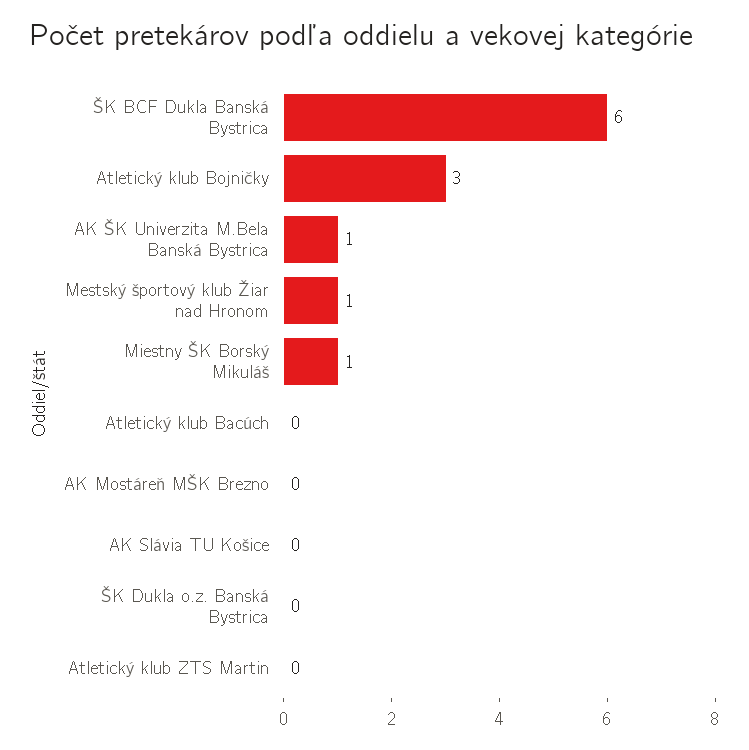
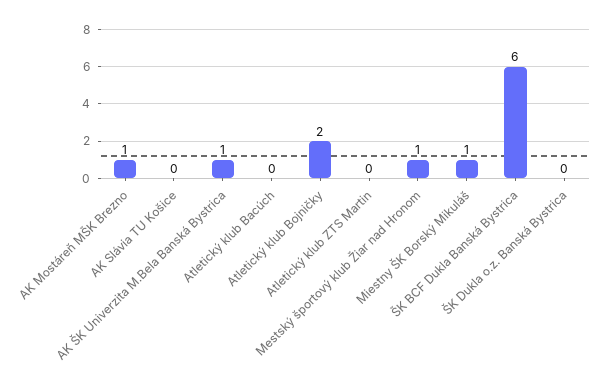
  {
    "ŠK BCF Dukla Banská Bystrica": 6,
-   "Atletický klub Bojničky": 3,
+   "Atletický klub Bojničky": 2,
    "AK ŠK Univerzita M.Bela Banská Bystrica": 1,
    "Mestský športový klub Žiar nad Hronom": 1,
    "Miestny ŠK Borský Mikuláš": 1,
    "Atletický klub Bacúch": 0,
-   "AK Mostáreň MŠK Brezno": 0,
+   "AK Mostáreň MŠK Brezno": 1,
    "AK Slávia TU Košice": 0,
    "ŠK Dukla o.z. Banská Bystrica": 0,
    "Atletický klub ZTS Martin": 0
  }

